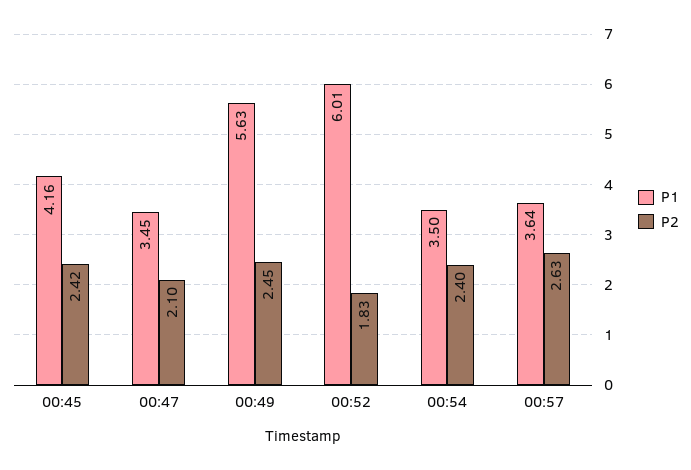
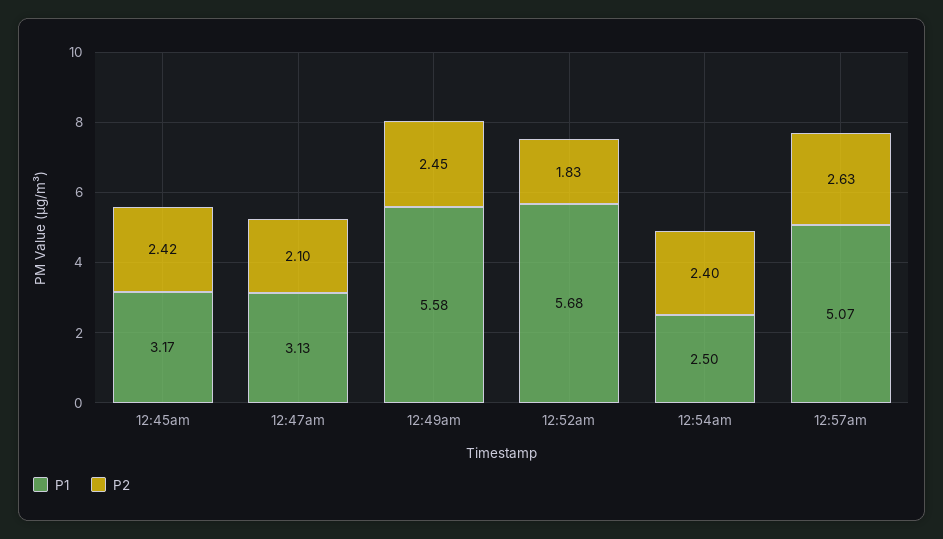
  {
    "P1": {
-     "00:45": 4.16,
+     "00:45": 3.17,
-     "00:47": 3.45,
+     "00:47": 3.13,
-     "00:49": 5.63,
+     "00:49": 5.58,
-     "00:52": 6.01,
+     "00:52": 5.68,
-     "00:54": 3.5,
+     "00:54": 2.5,
-     "00:57": 3.64
+     "00:57": 5.07
    },
    "P2": {
      "00:45": 2.42,
      "00:47": 2.1,
      "00:49": 2.45,
      "00:52": 1.83,
      "00:54": 2.4,
      "00:57": 2.63
    }
  }

